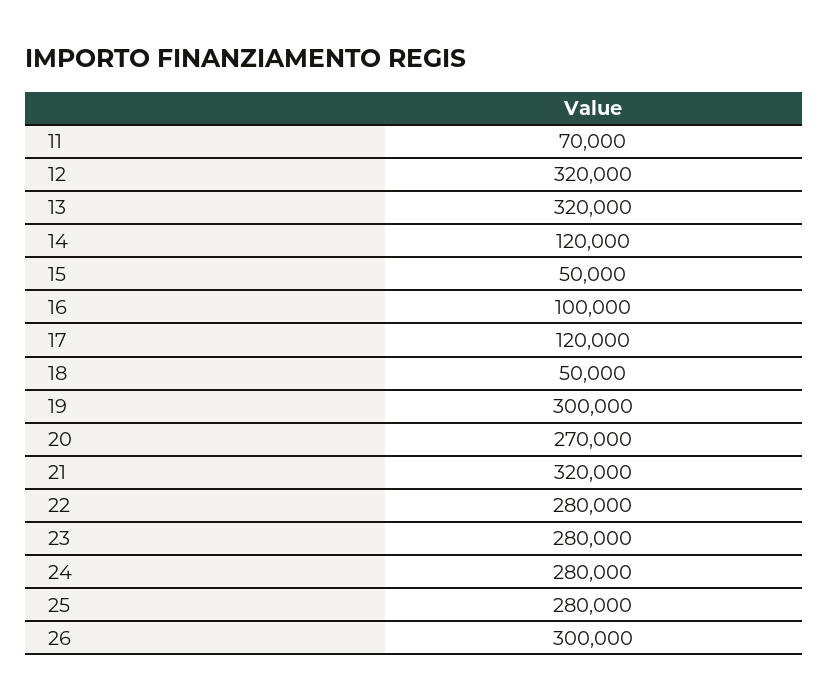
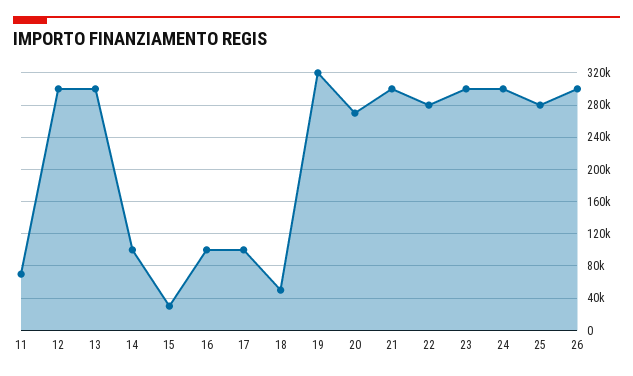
  {
    "11": 70000,
-   "12": 320000,
+   "12": 300000,
-   "13": 320000,
+   "13": 300000,
-   "14": 120000,
+   "14": 100000,
-   "15": 50000,
+   "15": 30000,
    "16": 100000,
-   "17": 120000,
+   "17": 100000,
    "18": 50000,
-   "19": 300000,
+   "19": 320000,
    "20": 270000,
-   "21": 320000,
+   "21": 300000,
    "22": 280000,
-   "23": 280000,
+   "23": 300000,
-   "24": 280000,
+   "24": 300000,
    "25": 280000,
    "26": 300000
  }

